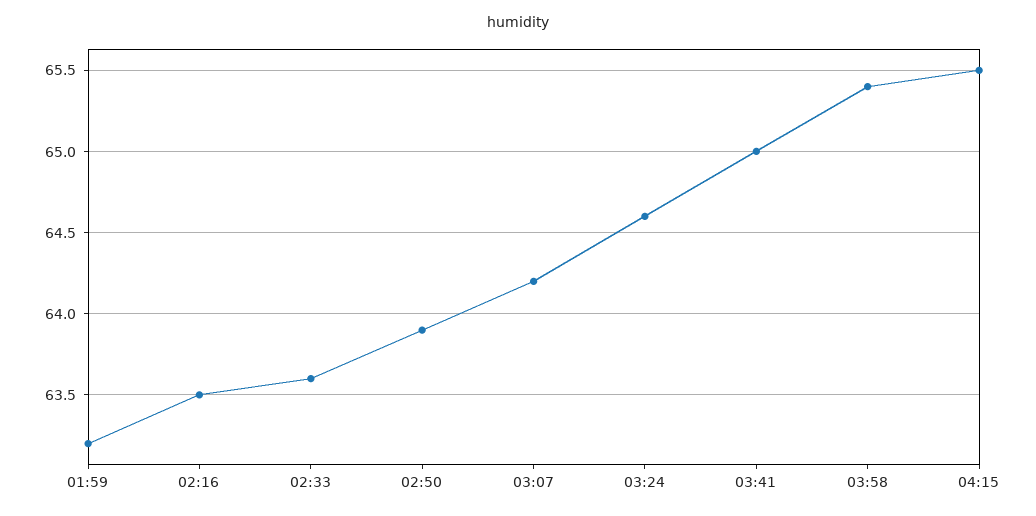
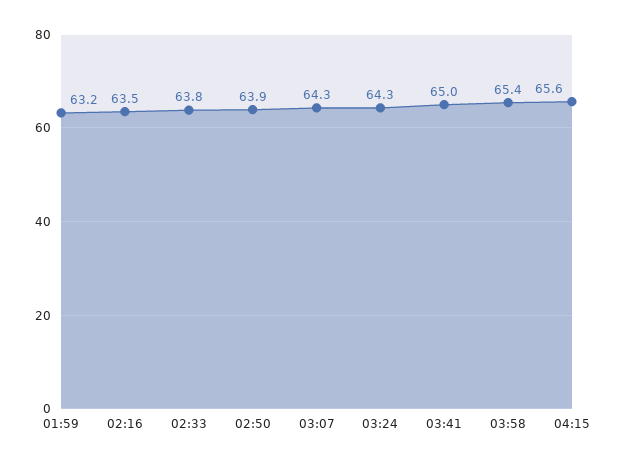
  {
    "01:59": 63.2,
    "02:16": 63.5,
-   "02:33": 63.6,
+   "02:33": 63.8,
    "02:50": 63.9,
-   "03:07": 64.2,
+   "03:07": 64.3,
-   "03:24": 64.6,
+   "03:24": 64.3,
    "03:41": 65,
    "03:58": 65.4,
-   "04:15": 65.5
+   "04:15": 65.6
  }

